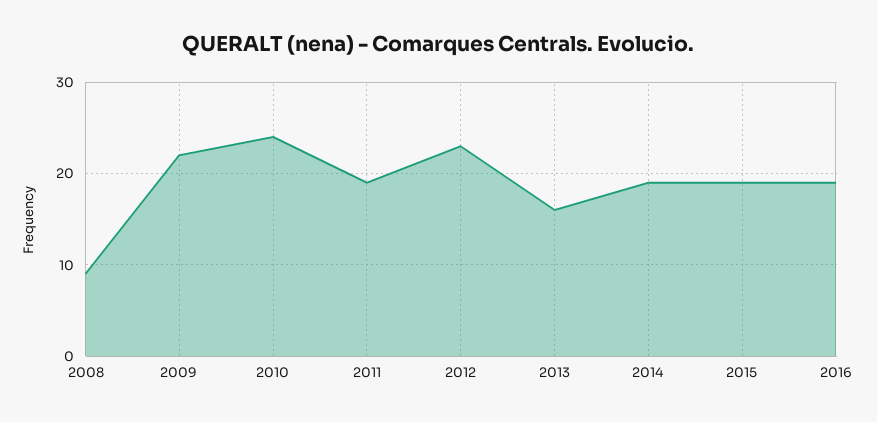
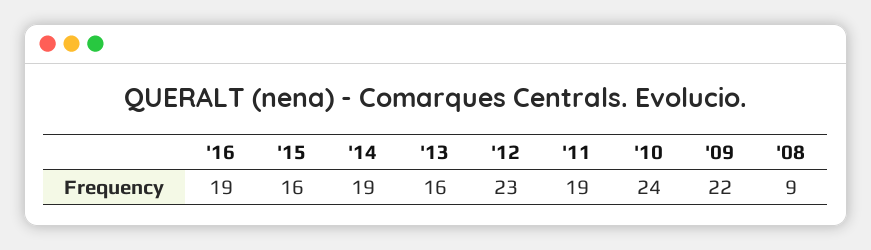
  {
    "2008": 9,
    "2009": 22,
    "2010": 24,
    "2011": 19,
    "2012": 23,
    "2013": 16,
    "2014": 19,
-   "2015": 19,
+   "2015": 16,
    "2016": 19
  }

